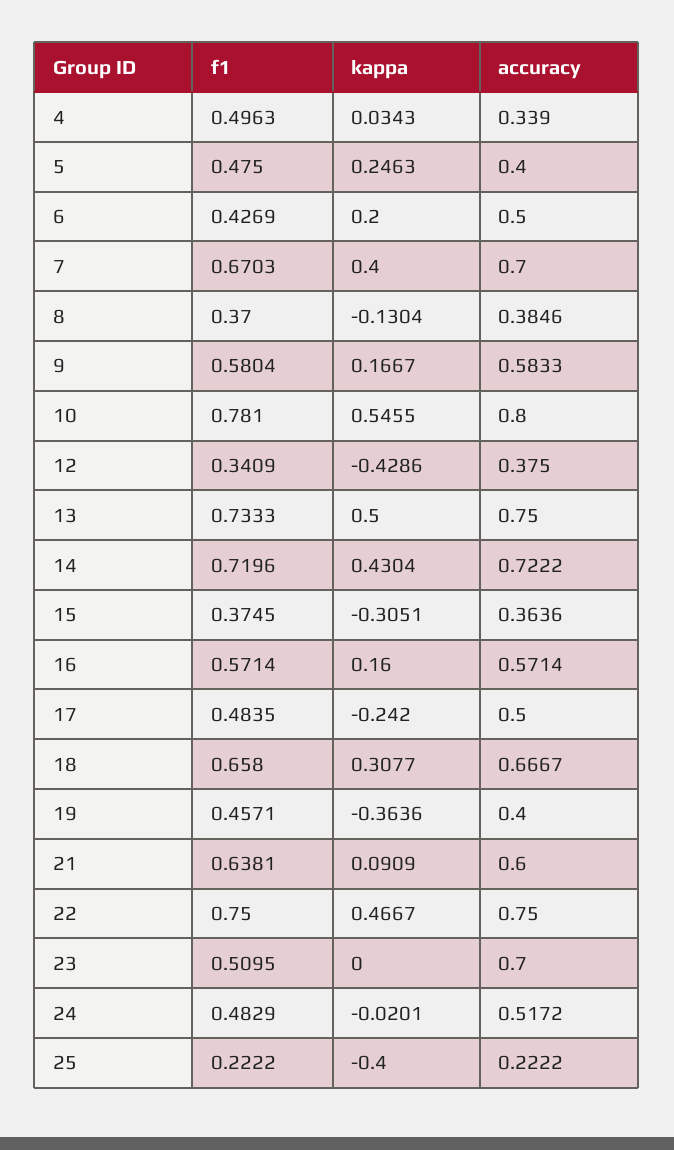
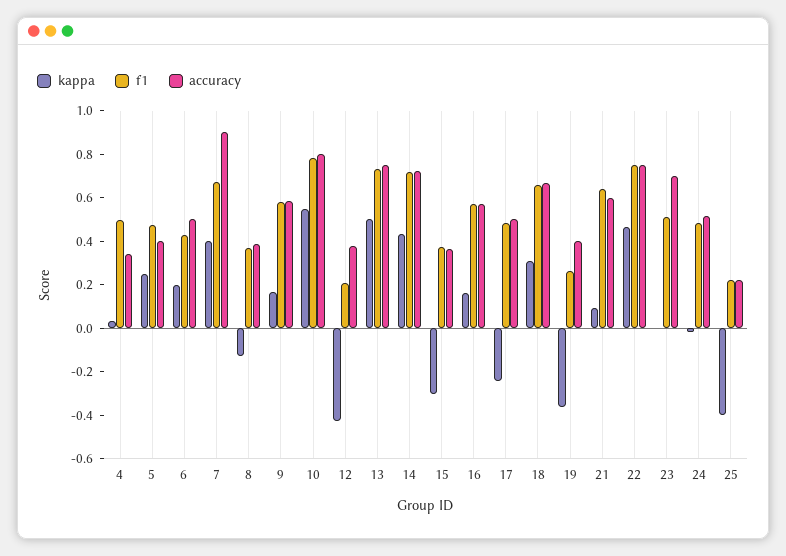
  {
    "f1": {
      "4": 0.4963,
      "5": 0.475,
      "6": 0.4269,
      "7": 0.6703,
      "8": 0.37,
      "9": 0.5804,
      "10": 0.781,
-     "12": 0.3409,
+     "12": 0.2,
      "13": 0.7333,
      "14": 0.7196,
      "15": 0.3745,
      "16": 0.5714,
      "17": 0.4835,
      "18": 0.658,
-     "19": 0.4571,
+     "19": 0.25,
      "21": 0.6381,
      "22": 0.75,
      "23": 0.5095,
      "24": 0.4829,
      "25": 0.2222
    },
    "kappa": {
      "4": 0.0343,
      "5": 0.2463,
      "6": 0.2,
      "7": 0.4,
      "8": -0.1304,
      "9": 0.1667,
      "10": 0.5455,
      "12": -0.4286,
      "13": 0.5,
      "14": 0.4304,
      "15": -0.3051,
      "16": 0.16,
      "17": -0.242,
      "18": 0.3077,
      "19": -0.3636,
      "21": 0.0909,
      "22": 0.4667,
      "23": 0,
      "24": -0.0201,
      "25": -0.4
    },
    "accuracy": {
      "4": 0.339,
      "5": 0.4,
      "6": 0.5,
-     "7": 0.7,
+     "7": 0.9,
      "8": 0.3846,
      "9": 0.5833,
      "10": 0.8,
      "12": 0.375,
      "13": 0.75,
      "14": 0.7222,
      "15": 0.3636,
      "16": 0.5714,
      "17": 0.5,
      "18": 0.6667,
      "19": 0.4,
      "21": 0.6,
      "22": 0.75,
      "23": 0.7,
      "24": 0.5172,
      "25": 0.2222
    }
  }

